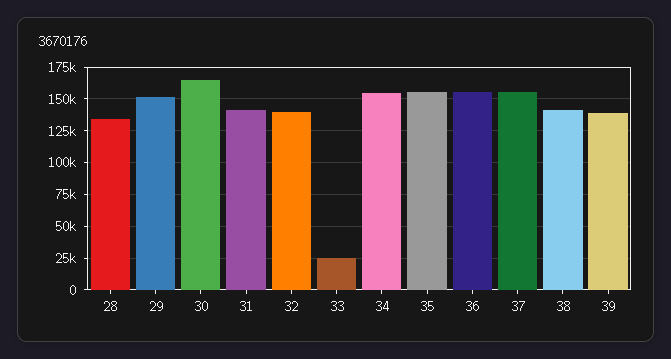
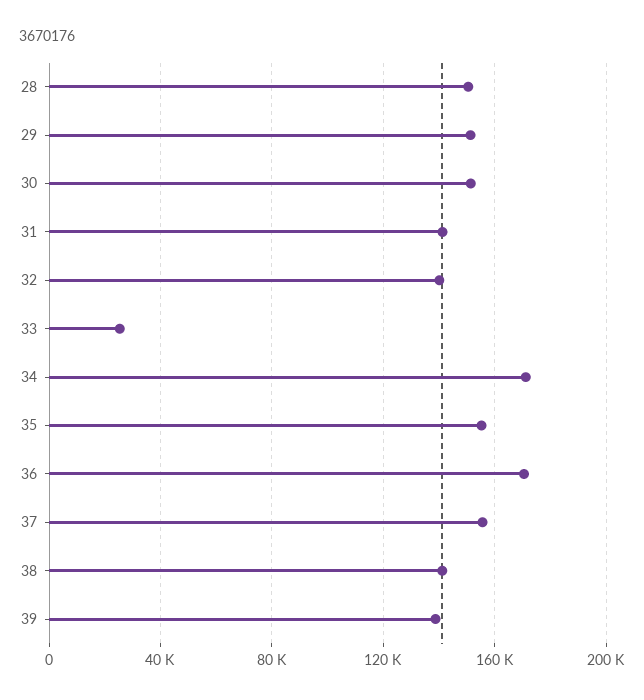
  {
-   "28": 135000,
+   "28": 150000,
    "29": 150000,
-   "30": 165000,
+   "30": 150000,
    "31": 140000,
    "32": 140000,
    "33": 25000,
-   "34": 155000,
+   "34": 170000,
    "35": 155000,
-   "36": 155000,
+   "36": 170000,
    "37": 155000,
    "38": 140000,
    "39": 140000
  }

